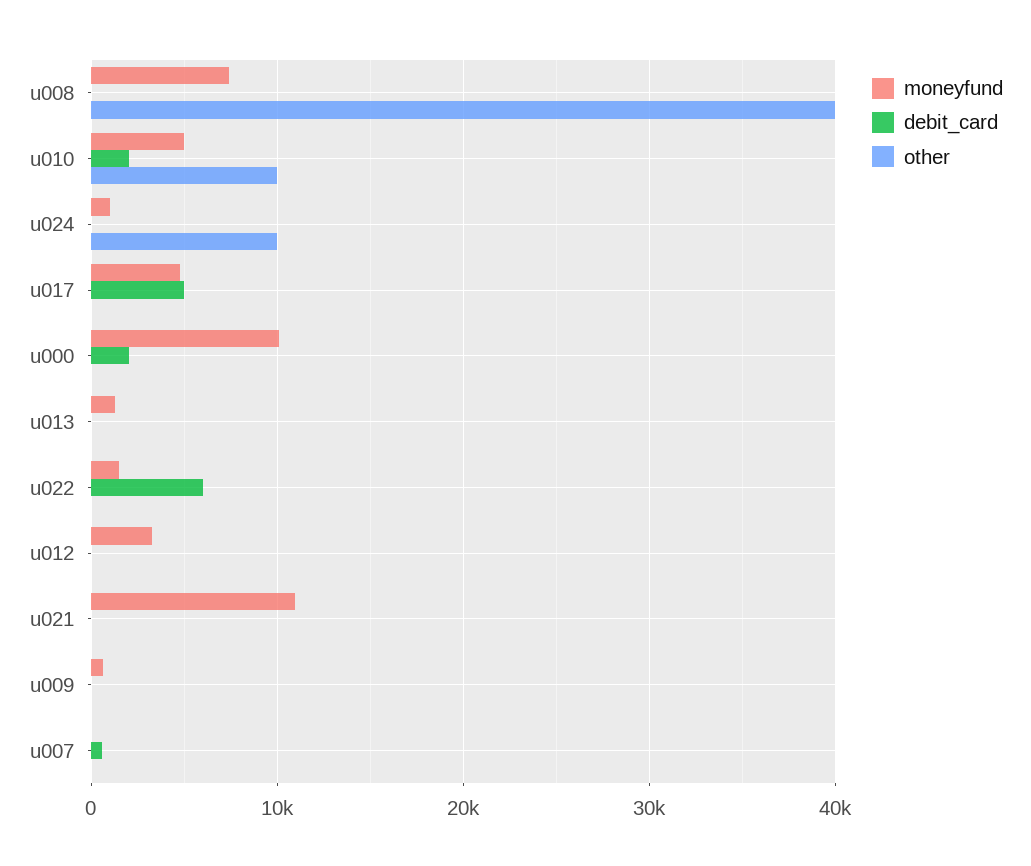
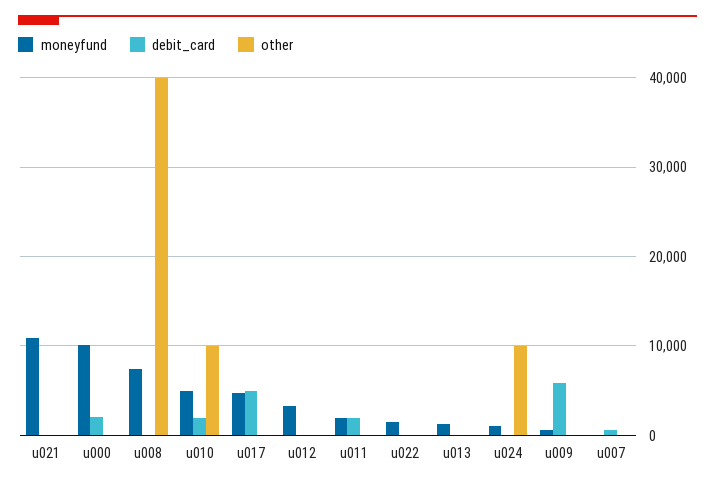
  {
    "moneyfund": {
      "u008": 7000,
      "u010": 5000,
      "u024": 1000,
      "u017": 5000,
      "u000": 10000,
      "u013": 1000,
      "u022": 2000,
      "u012": 3000,
      "u021": 11000,
      "u009": 1000,
-     "u007": 0
+     "u007": 0,
+     "u011": 2000
    },
    "debit_card": {
      "u008": 0,
      "u010": 2000,
      "u024": 0,
      "u017": 5000,
      "u000": 2000,
      "u013": 0,
-     "u022": 6000,
+     "u022": 0,
      "u012": 0,
      "u021": 0,
-     "u009": 0,
+     "u009": 6000,
-     "u007": 1000
+     "u007": 1000,
+     "u011": 2000
    },
    "other": {
      "u008": 40000,
      "u010": 10000,
      "u024": 10000,
      "u017": 0,
      "u000": 0,
      "u013": 0,
      "u022": 0,
      "u012": 0,
      "u021": 0,
      "u009": 0,
-     "u007": 0
+     "u007": 0,
+     "u011": 0
    }
  }

